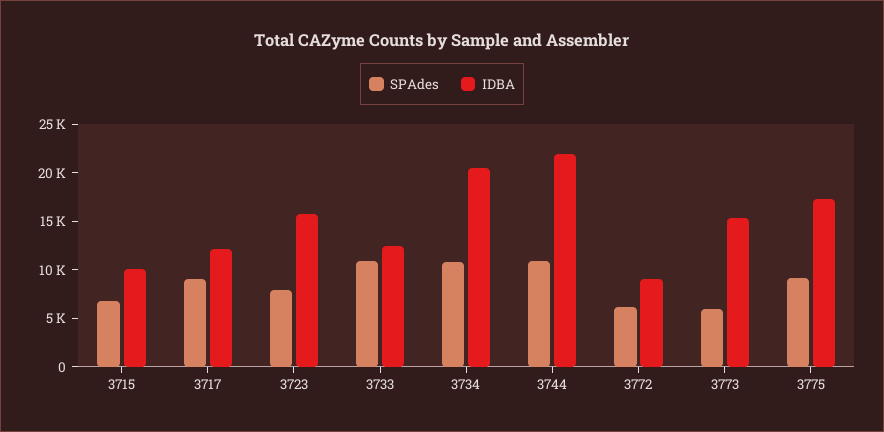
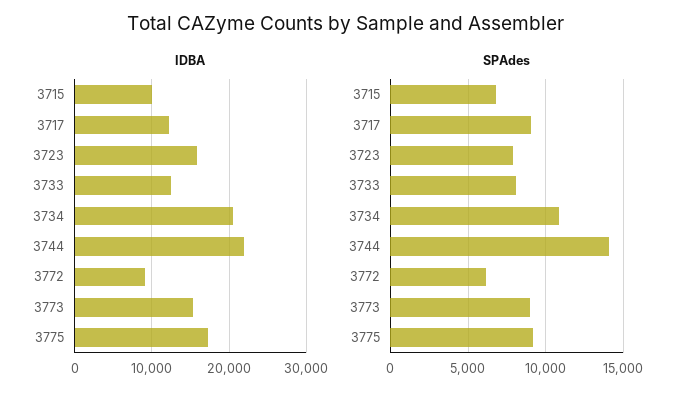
  {
    "SPAdes": {
      "3715": 7000,
      "3717": 9000,
      "3723": 8000,
-     "3733": 11000,
+     "3733": 8000,
      "3734": 11000,
-     "3744": 11000,
+     "3744": 14000,
      "3772": 6000,
-     "3773": 6000,
+     "3773": 9000,
      "3775": 9000
    },
    "IDBA": {
      "3715": 10000,
      "3717": 12000,
      "3723": 16000,
      "3733": 12000,
      "3734": 20000,
      "3744": 22000,
      "3772": 9000,
      "3773": 15000,
      "3775": 17000
    }
  }

